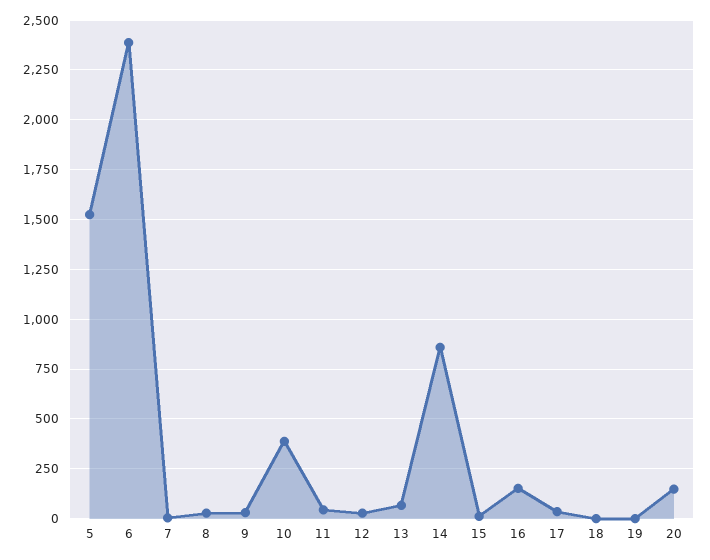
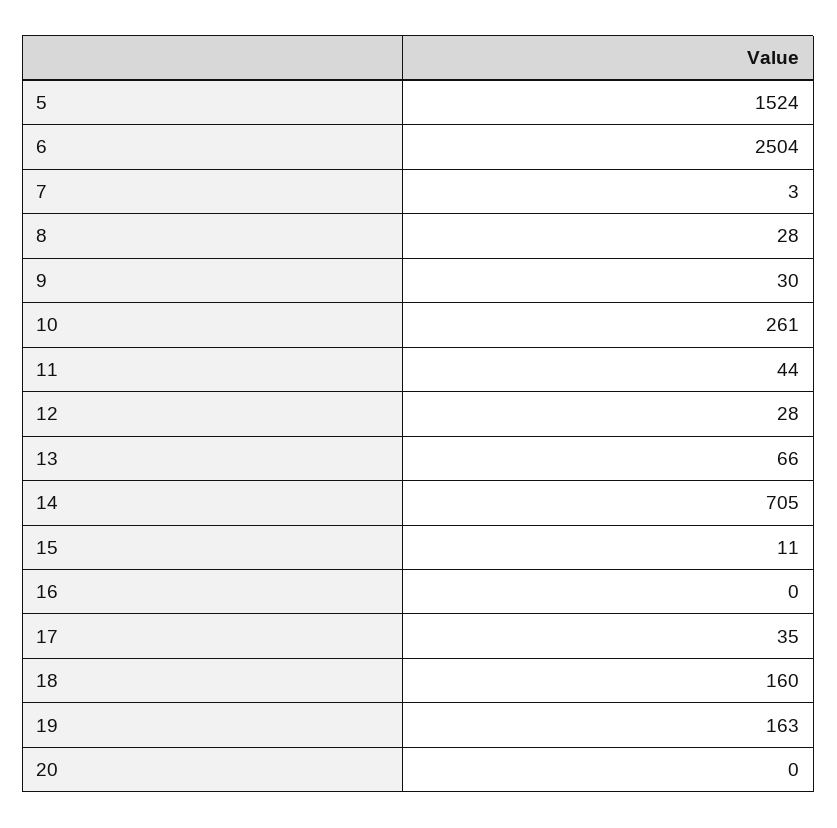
  {
    "5": 1524,
-   "6": 2400,
+   "6": 2504,
    "7": 3,
    "8": 28,
    "9": 30,
-   "10": 400,
+   "10": 261,
    "11": 44,
    "12": 28,
    "13": 66,
-   "14": 850,
+   "14": 705,
    "15": 11,
-   "16": 150,
+   "16": 0,
    "17": 35,
-   "18": 0,
+   "18": 160,
-   "19": 0,
+   "19": 163,
-   "20": 150
+   "20": 0
  }

